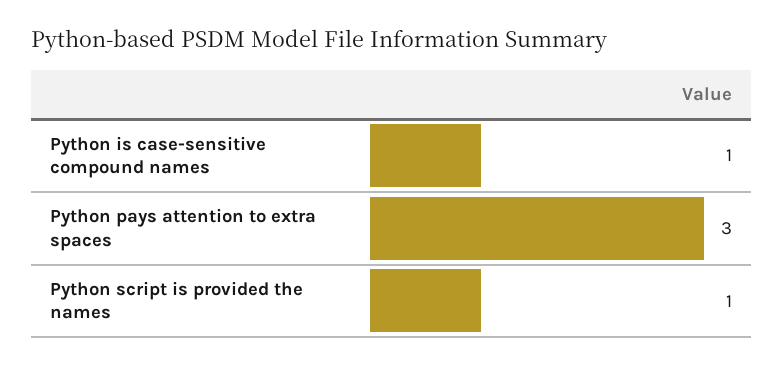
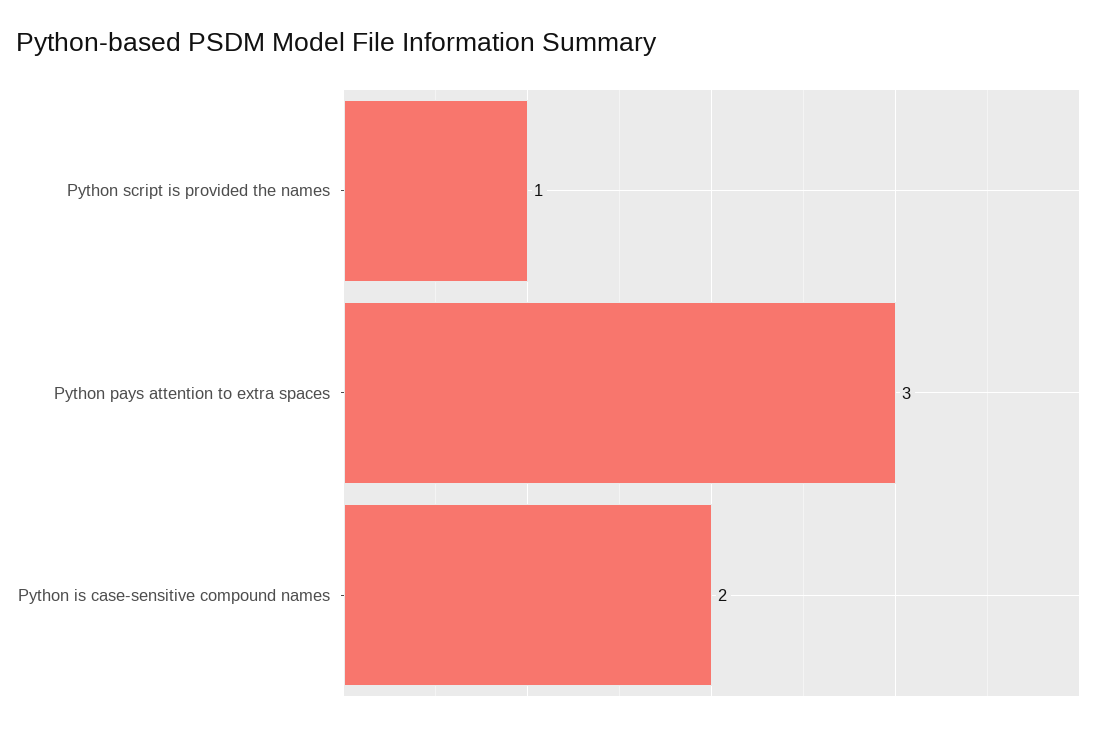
  {
-   "Python is case-sensitive compound names": 1,
+   "Python is case-sensitive compound names": 2,
    "Python pays attention to extra spaces": 3,
    "Python script is provided the names": 1
  }

